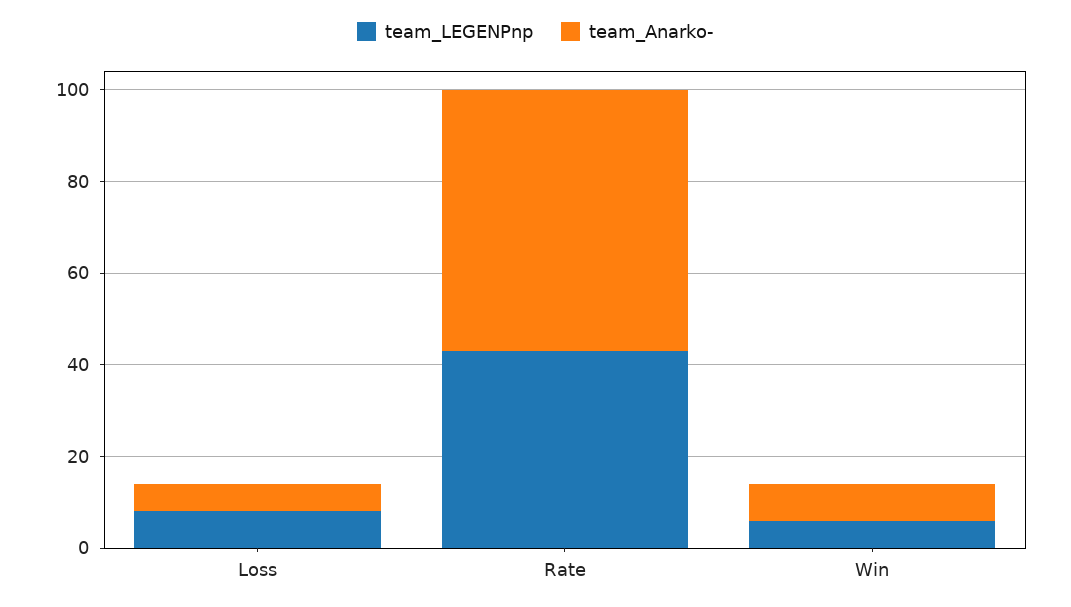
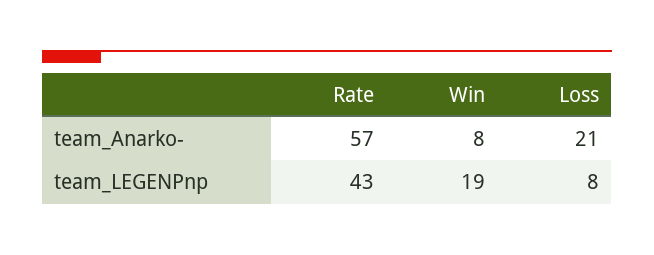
  {
    "team_LEGENPnp": {
      "Loss": 8,
      "Rate": 43,
-     "Win": 5
+     "Win": 19
    },
    "team_Anarko-": {
-     "Loss": 5,
+     "Loss": 21,
      "Rate": 57,
      "Win": 8
    }
  }

